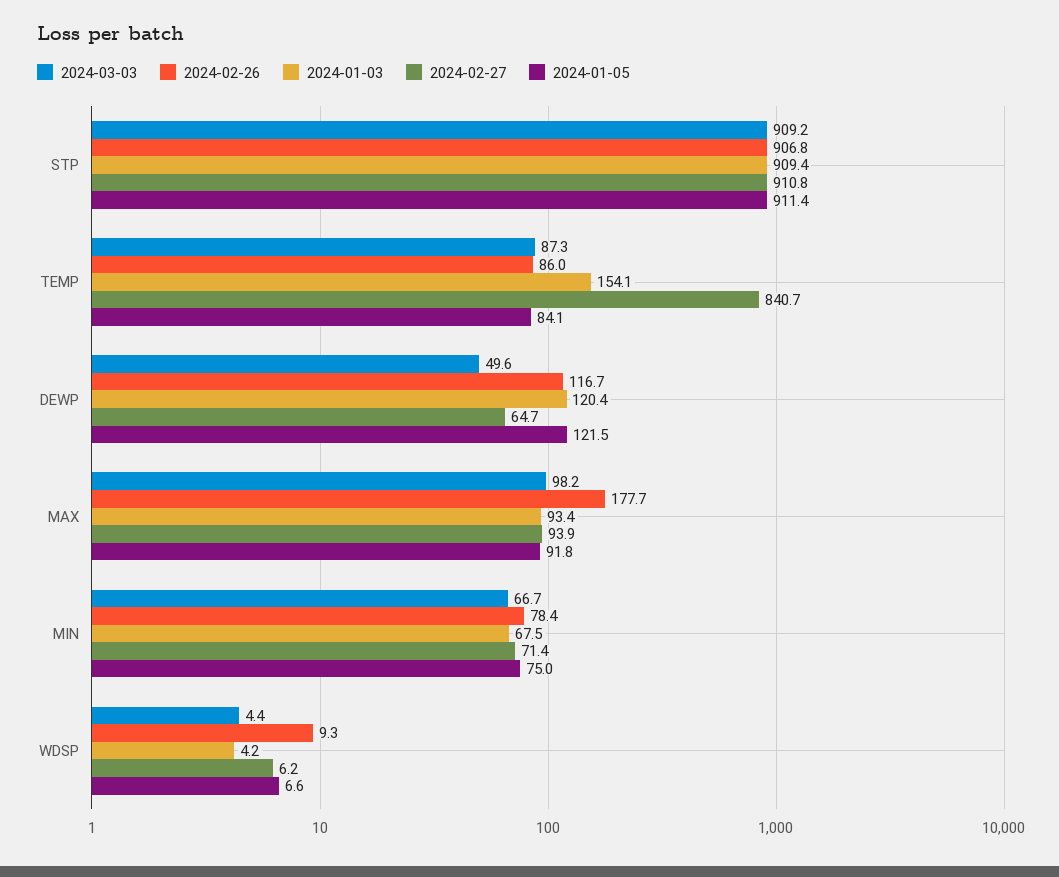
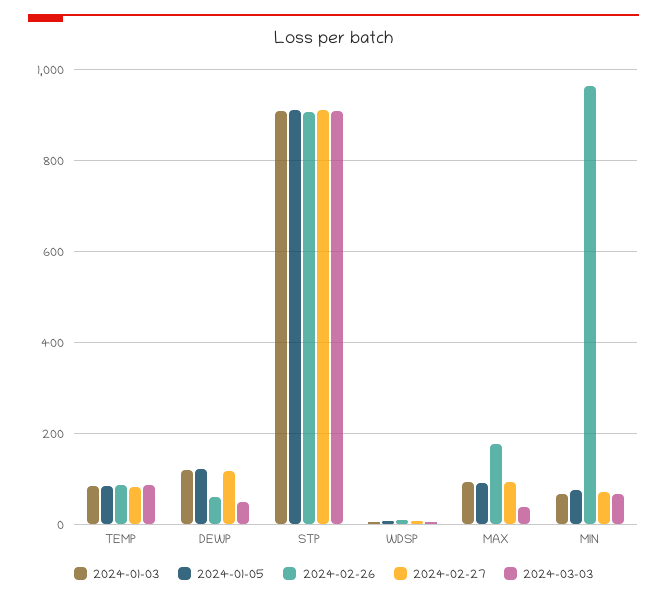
  {
    "2024-03-03": {
      "STP": 909.2,
      "TEMP": 87.3,
      "DEWP": 49.6,
-     "MAX": 98.2,
+     "MAX": 40,
      "MIN": 66.7,
      "WDSP": 4.4
    },
    "2024-02-26": {
      "STP": 906.8,
      "TEMP": 86,
-     "DEWP": 116.7,
+     "DEWP": 60,
      "MAX": 177.7,
-     "MIN": 78.4,
+     "MIN": 960,
      "WDSP": 9.3
    },
    "2024-01-03": {
      "STP": 909.4,
-     "TEMP": 154.1,
+     "TEMP": 80,
      "DEWP": 120.4,
      "MAX": 93.4,
      "MIN": 67.5,
      "WDSP": 4.2
    },
    "2024-02-27": {
      "STP": 910.8,
-     "TEMP": 840.7,
+     "TEMP": 80,
-     "DEWP": 64.7,
+     "DEWP": 120,
      "MAX": 93.9,
      "MIN": 71.4,
      "WDSP": 6.2
    },
    "2024-01-05": {
      "STP": 911.4,
      "TEMP": 84.1,
      "DEWP": 121.5,
      "MAX": 91.8,
      "MIN": 75,
      "WDSP": 6.6
    }
  }

